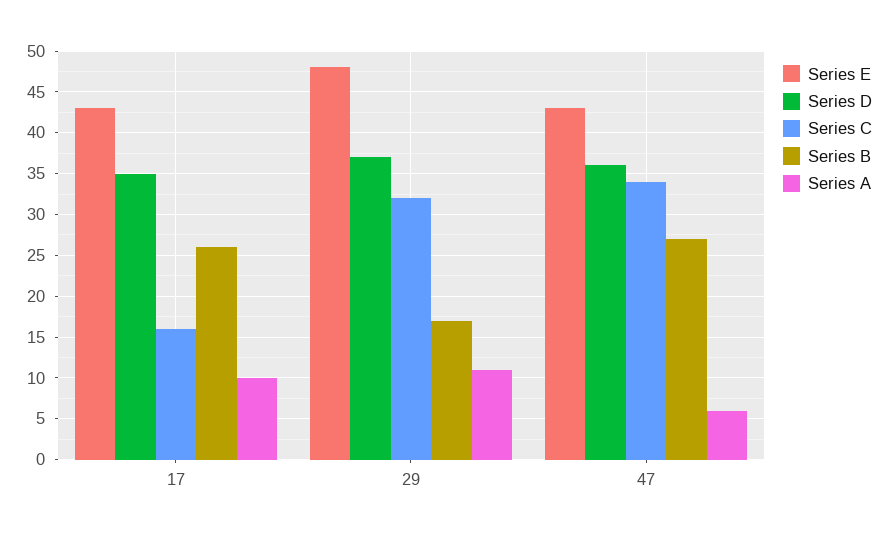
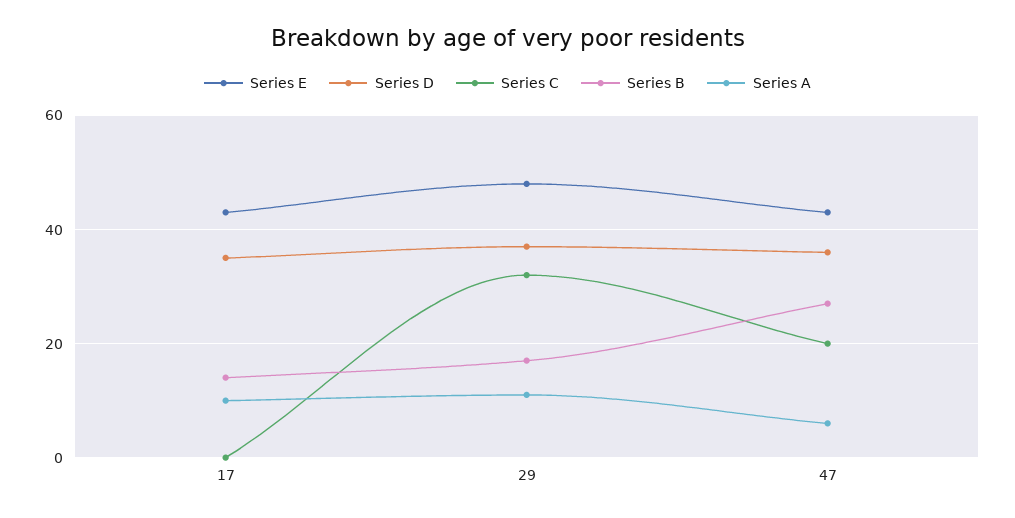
  {
    "Series E": {
      "17": 43,
      "29": 48,
      "47": 43
    },
    "Series D": {
      "17": 35,
      "29": 37,
      "47": 36
    },
    "Series C": {
-     "17": 16,
+     "17": 0,
      "29": 32,
-     "47": 34
+     "47": 20
    },
    "Series B": {
-     "17": 26,
+     "17": 15,
      "29": 17,
      "47": 27
    },
    "Series A": {
      "17": 10,
      "29": 11,
      "47": 6
    }
  }

